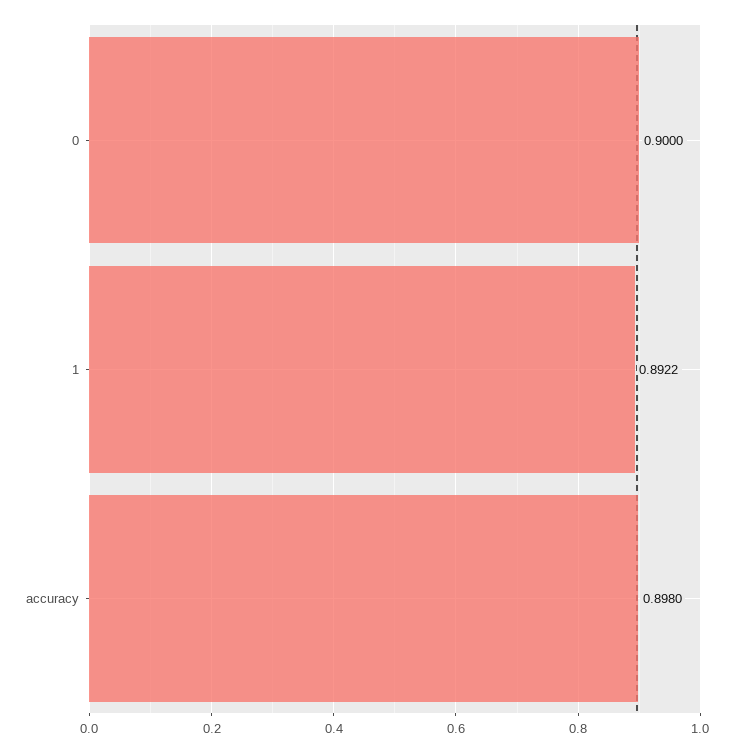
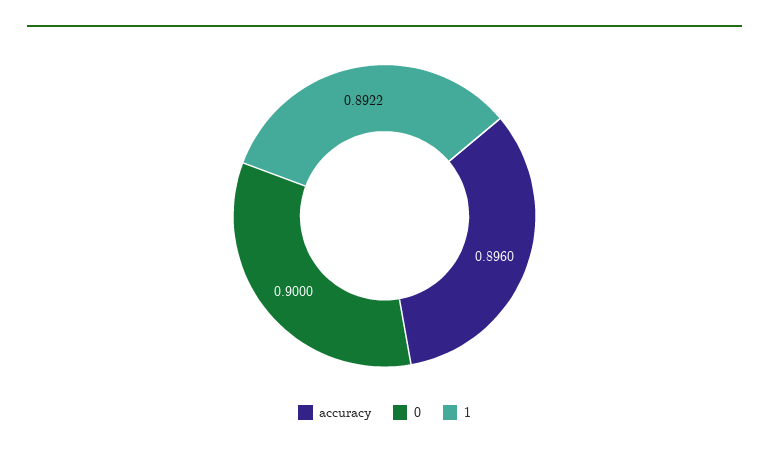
  {
    "0": 0.9,
    "1": 0.8922,
-   "accuracy": 0.898
+   "accuracy": 0.896
  }

